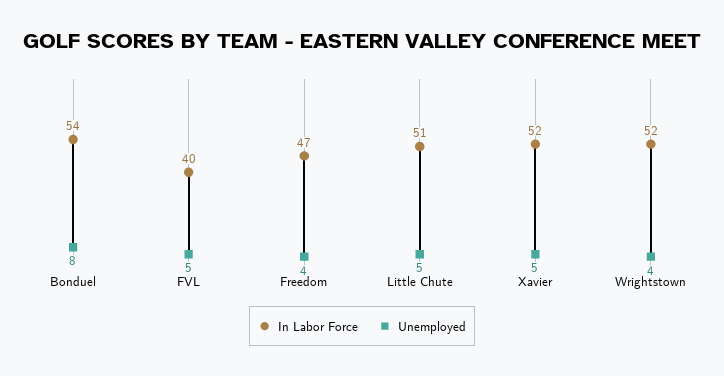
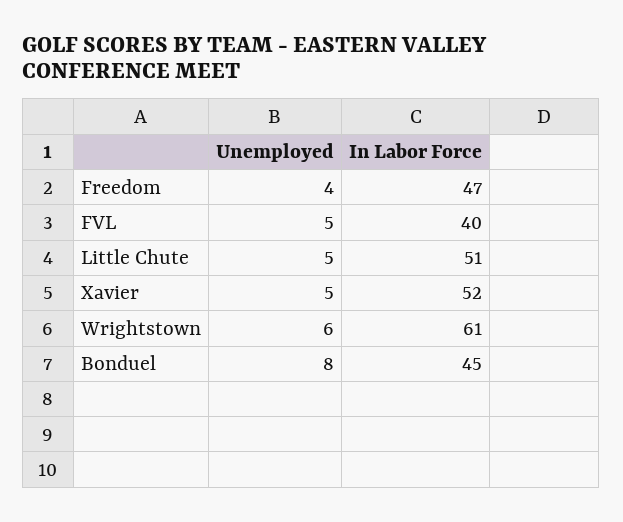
  {
    "In Labor Force": {
-     "Bonduel": 54,
+     "Bonduel": 45,
      "FVL": 40,
      "Freedom": 47,
      "Little Chute": 51,
      "Xavier": 52,
-     "Wrightstown": 52
+     "Wrightstown": 61
    },
    "Unemployed": {
      "Bonduel": 8,
      "FVL": 5,
      "Freedom": 4,
      "Little Chute": 5,
      "Xavier": 5,
-     "Wrightstown": 4
+     "Wrightstown": 6
    }
  }

